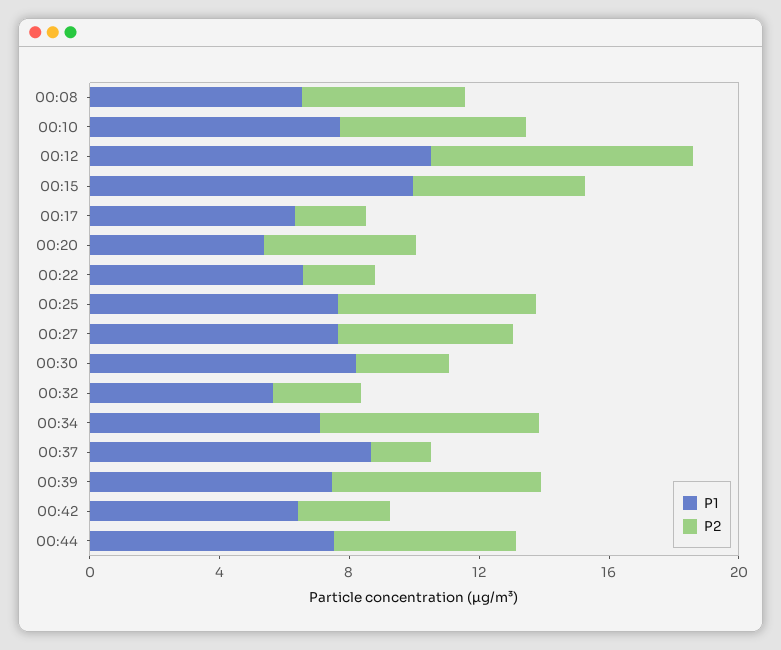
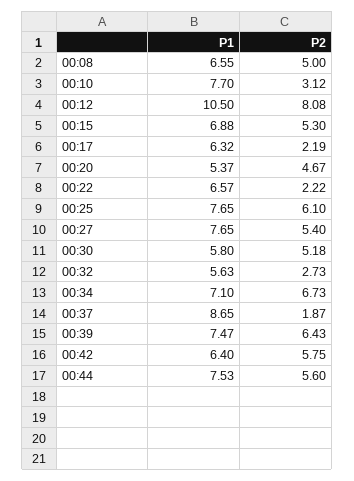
  {
    "P1": {
      "00:08": 6.55,
      "00:10": 7.7,
      "00:12": 10.5,
-     "00:15": 10,
+     "00:15": 6.88,
      "00:17": 6.32,
      "00:20": 5.37,
      "00:22": 6.57,
      "00:25": 7.65,
      "00:27": 7.65,
-     "00:30": 8,
+     "00:30": 5.8,
      "00:32": 5.63,
      "00:34": 7.1,
      "00:37": 8.65,
      "00:39": 7.47,
      "00:42": 6.4,
      "00:44": 7.53
    },
    "P2": {
      "00:08": 5,
-     "00:10": 6,
+     "00:10": 3.12,
      "00:12": 8.08,
      "00:15": 5.3,
      "00:17": 2.19,
      "00:20": 4.67,
      "00:22": 2.22,
      "00:25": 6.1,
      "00:27": 5.4,
-     "00:30": 3,
+     "00:30": 5.18,
      "00:32": 2.73,
      "00:34": 6.73,
      "00:37": 1.87,
      "00:39": 6.43,
-     "00:42": 3,
+     "00:42": 5.75,
      "00:44": 5.6
    }
  }

